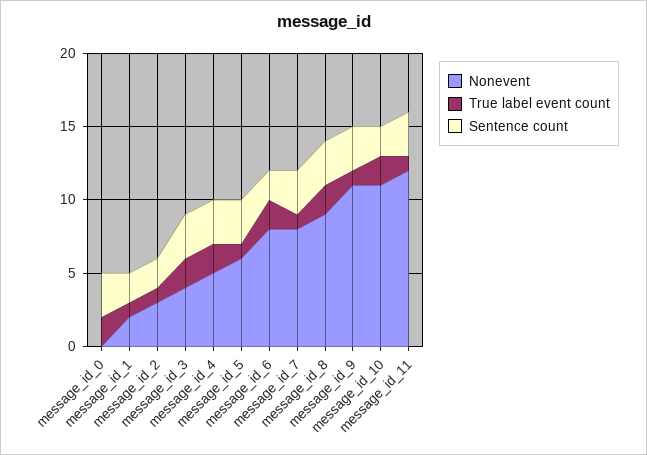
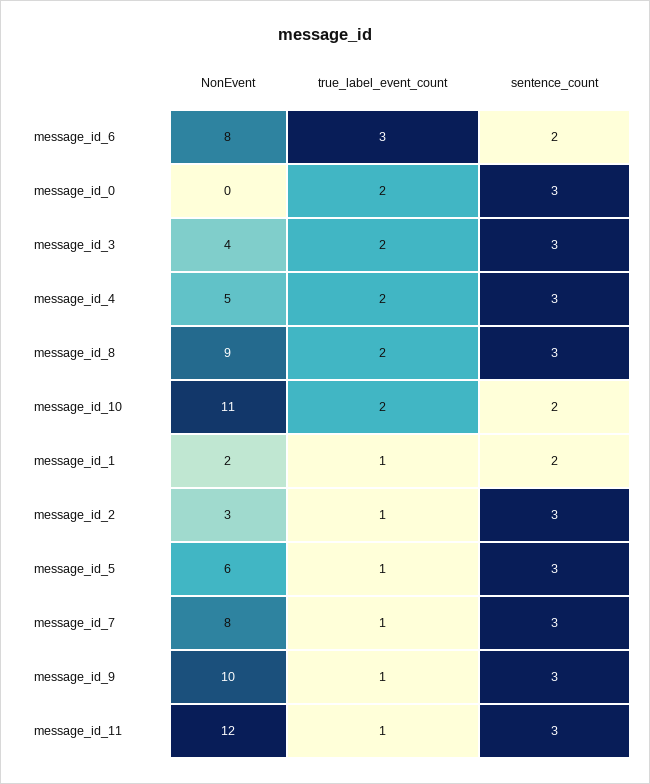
  {
    "Nonevent": {
      "message_id_0": 0,
      "message_id_1": 2,
      "message_id_2": 3,
      "message_id_3": 4,
      "message_id_4": 5,
      "message_id_5": 6,
      "message_id_6": 8,
      "message_id_7": 8,
      "message_id_8": 9,
-     "message_id_9": 11,
+     "message_id_9": 10,
      "message_id_10": 11,
      "message_id_11": 12
    },
    "True label event count": {
      "message_id_0": 2,
      "message_id_1": 1,
      "message_id_2": 1,
      "message_id_3": 2,
      "message_id_4": 2,
      "message_id_5": 1,
-     "message_id_6": 2,
+     "message_id_6": 3,
      "message_id_7": 1,
      "message_id_8": 2,
      "message_id_9": 1,
      "message_id_10": 2,
      "message_id_11": 1
    },
    "Sentence count": {
      "message_id_0": 3,
      "message_id_1": 2,
-     "message_id_2": 2,
+     "message_id_2": 3,
      "message_id_3": 3,
      "message_id_4": 3,
      "message_id_5": 3,
      "message_id_6": 2,
      "message_id_7": 3,
      "message_id_8": 3,
      "message_id_9": 3,
      "message_id_10": 2,
      "message_id_11": 3
    }
  }

